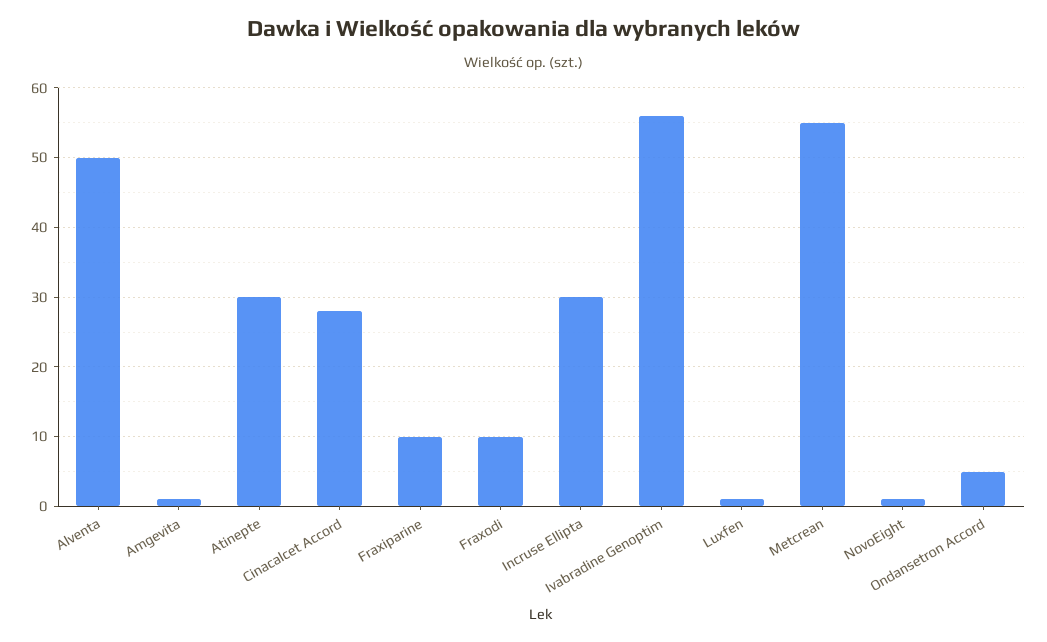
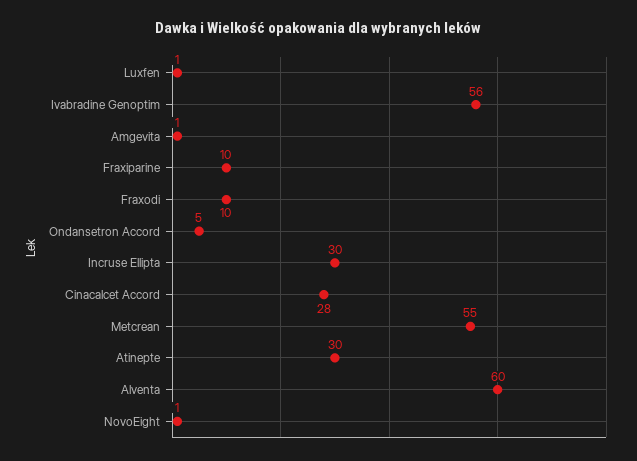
  {
-   "Alventa": 50,
+   "Alventa": 60,
    "Amgevita": 1,
    "Atinepte": 30,
    "Cinacalcet Accord": 28,
    "Fraxiparine": 10,
    "Fraxodi": 10,
    "Incruse Ellipta": 30,
    "Ivabradine Genoptim": 56,
    "Luxfen": 1,
    "Metcrean": 55,
    "NovoEight": 1,
    "Ondansetron Accord": 5
  }

